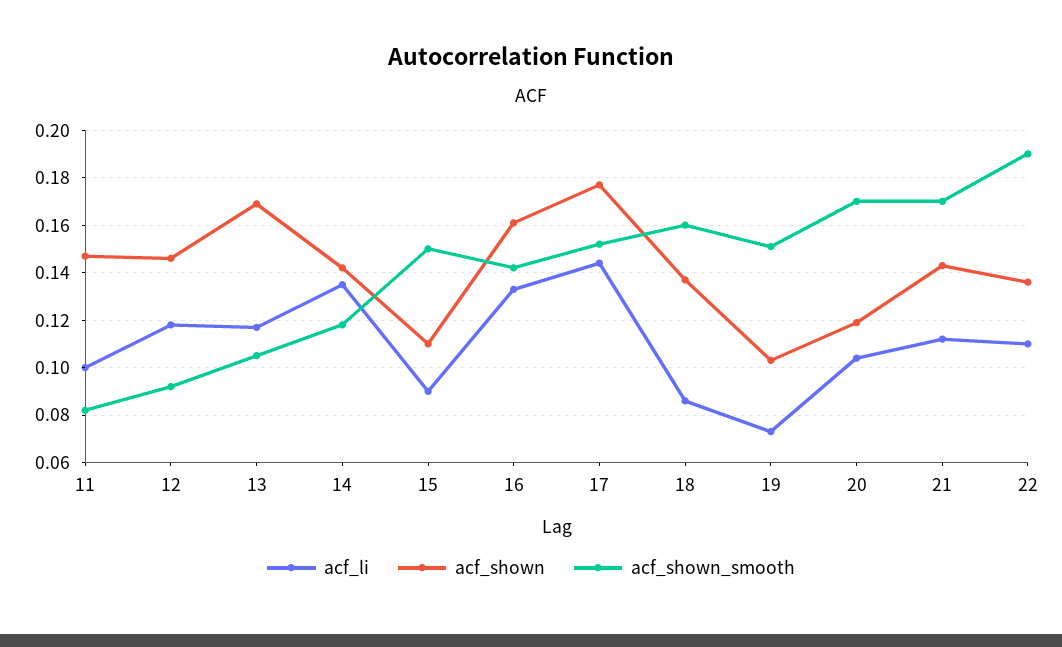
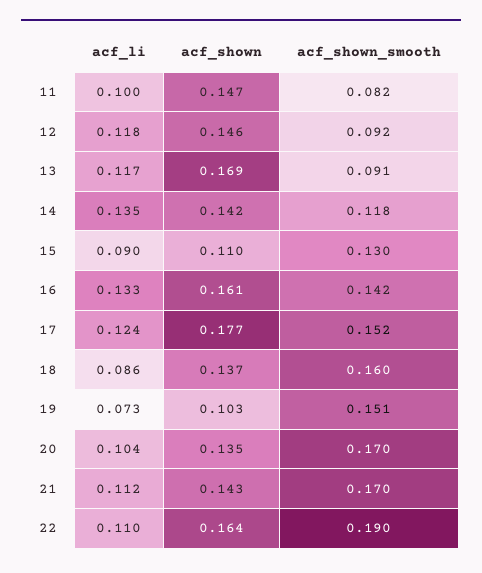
  {
    "acf_li": {
      "11": 0.1,
      "12": 0.118,
      "13": 0.117,
      "14": 0.135,
      "15": 0.09,
      "16": 0.133,
-     "17": 0.145,
+     "17": 0.124,
      "18": 0.086,
      "19": 0.073,
      "20": 0.104,
      "21": 0.112,
      "22": 0.11
    },
    "acf_shown": {
      "11": 0.147,
      "12": 0.146,
      "13": 0.169,
      "14": 0.142,
      "15": 0.11,
      "16": 0.161,
      "17": 0.177,
      "18": 0.137,
      "19": 0.103,
-     "20": 0.12,
+     "20": 0.135,
      "21": 0.143,
-     "22": 0.135
+     "22": 0.164
    },
    "acf_shown_smooth": {
      "11": 0.082,
      "12": 0.092,
-     "13": 0.105,
+     "13": 0.091,
      "14": 0.118,
-     "15": 0.15,
+     "15": 0.13,
      "16": 0.142,
      "17": 0.152,
      "18": 0.16,
      "19": 0.151,
      "20": 0.17,
      "21": 0.17,
      "22": 0.19
    }
  }

